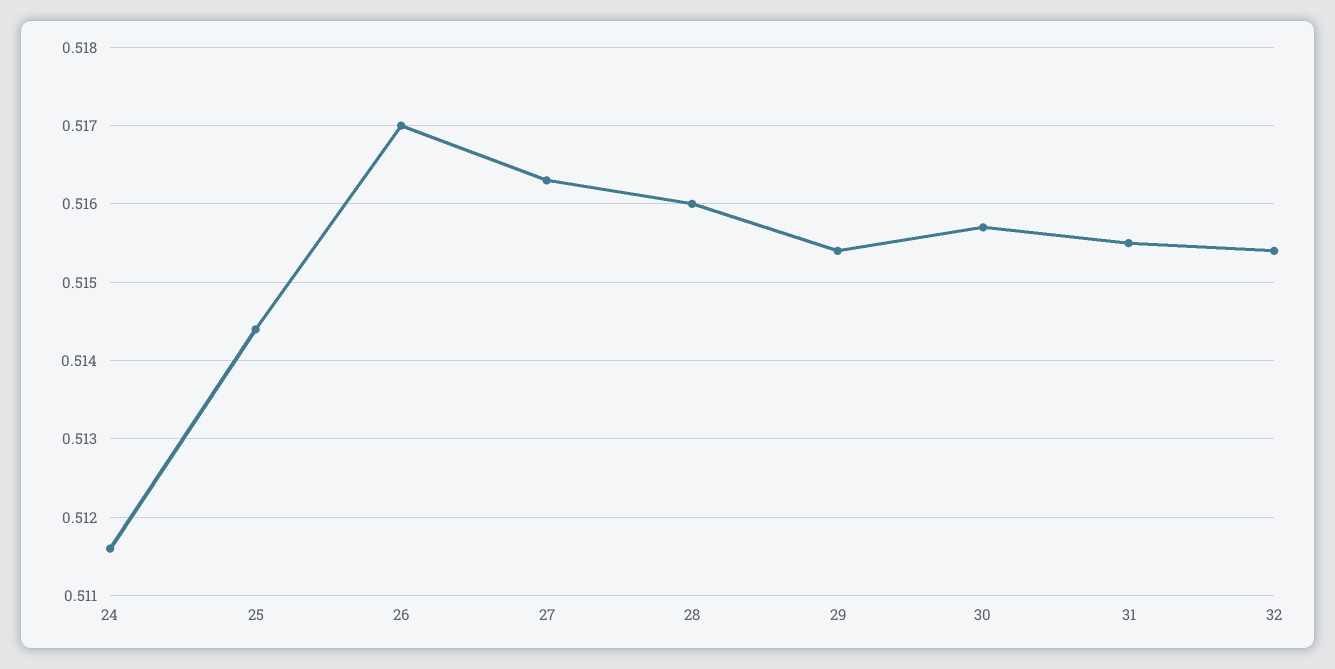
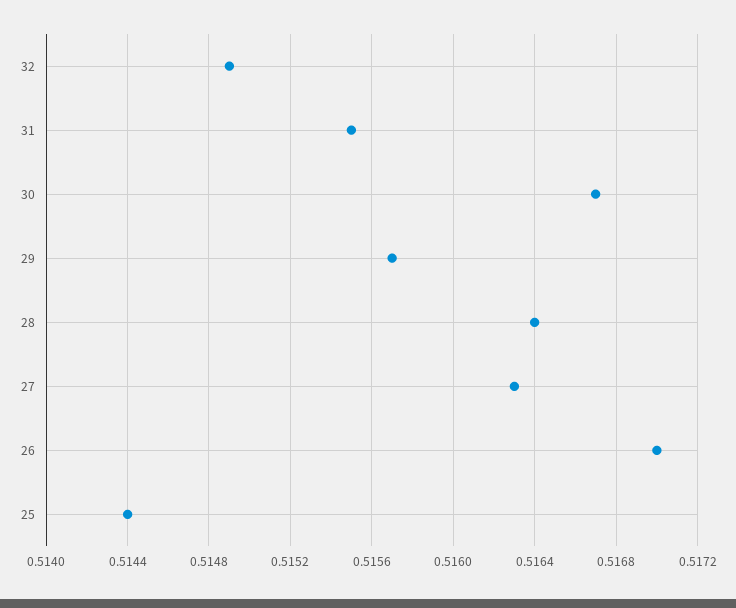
  {
-   "24": 0.5116,
    "25": 0.5144,
    "26": 0.517,
    "27": 0.5163,
-   "28": 0.516,
+   "28": 0.5164,
-   "29": 0.5154,
+   "29": 0.5157,
-   "30": 0.5157,
+   "30": 0.5167,
    "31": 0.5155,
-   "32": 0.5154
+   "32": 0.5149
  }

